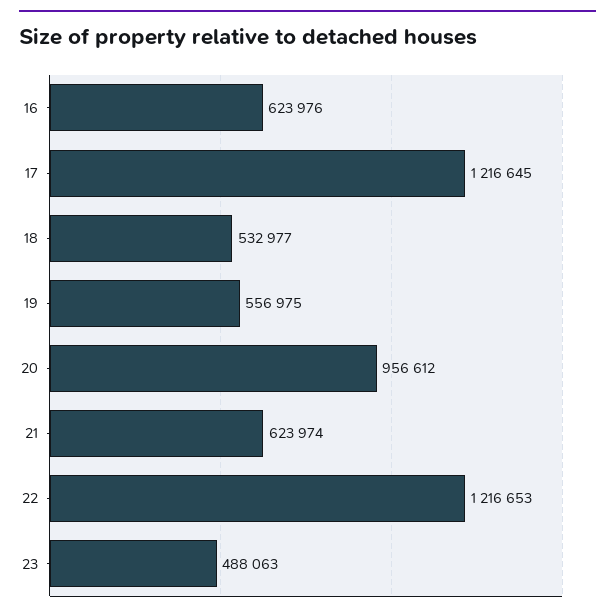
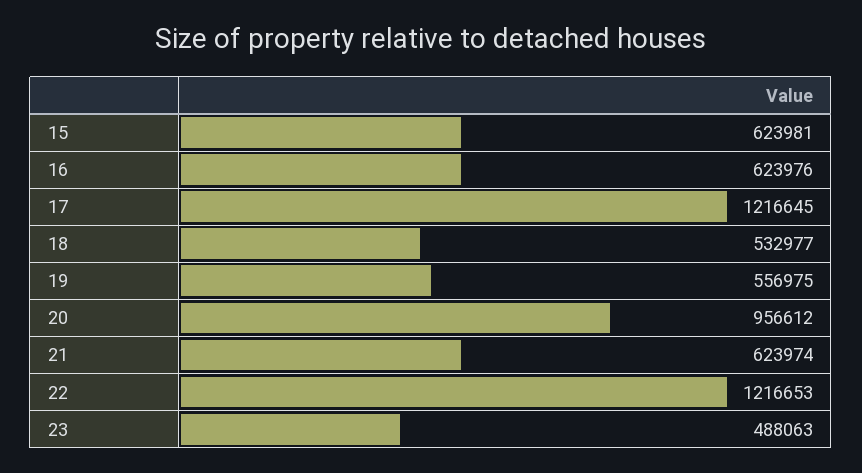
  {
    "16": 623976,
    "17": 1216645,
    "18": 532977,
    "19": 556975,
    "20": 956612,
    "21": 623974,
    "22": 1216653,
-   "23": 488063
+   "23": 488063,
+   "15": 623981
  }

